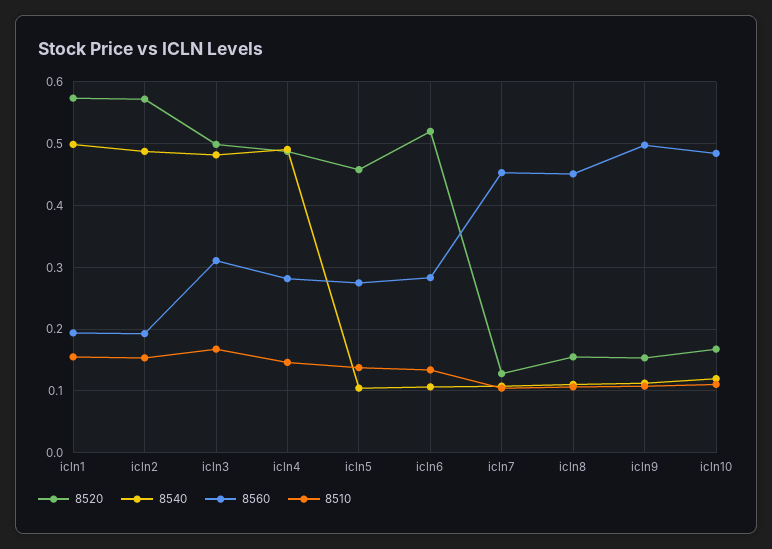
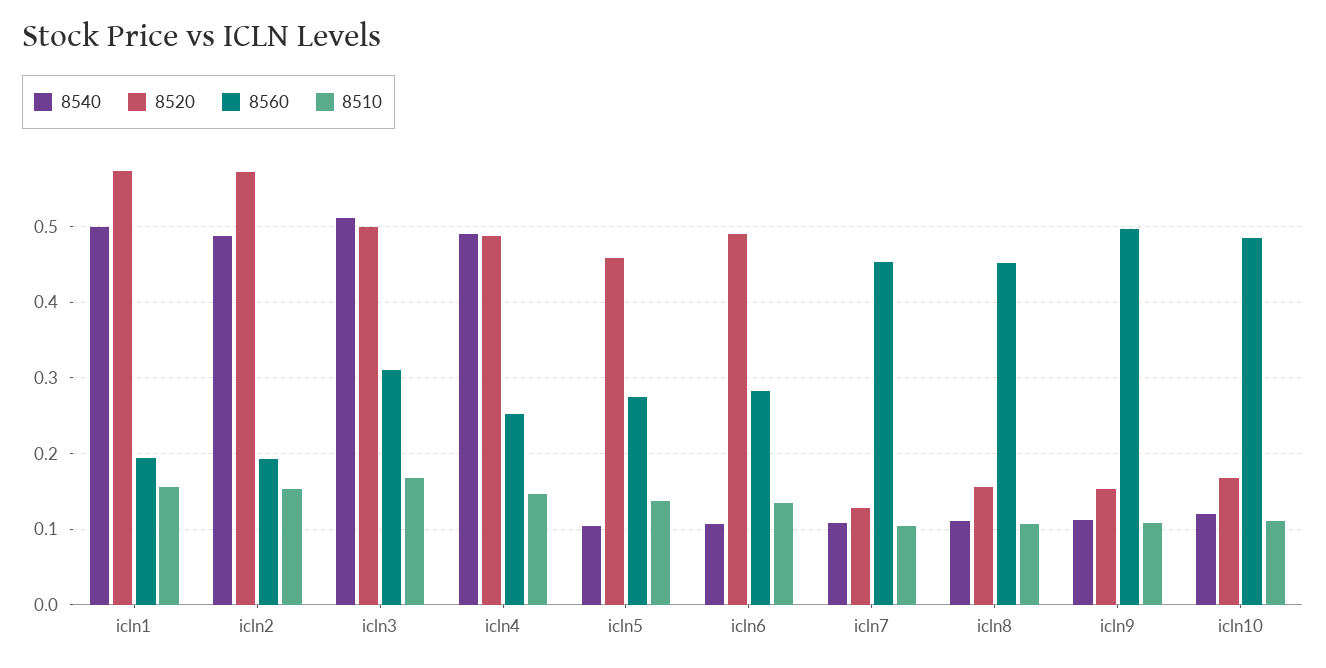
  {
    "8520": {
      "icln1": 0.57,
      "icln2": 0.57,
      "icln3": 0.5,
      "icln4": 0.49,
      "icln5": 0.46,
-     "icln6": 0.52,
+     "icln6": 0.49,
      "icln7": 0.13,
      "icln8": 0.16,
      "icln9": 0.15,
      "icln10": 0.17
    },
    "8540": {
      "icln1": 0.5,
      "icln2": 0.49,
-     "icln3": 0.48,
+     "icln3": 0.51,
      "icln4": 0.49,
      "icln5": 0.1,
      "icln6": 0.11,
      "icln7": 0.11,
      "icln8": 0.11,
      "icln9": 0.11,
      "icln10": 0.12
    },
    "8560": {
      "icln1": 0.19,
      "icln2": 0.19,
      "icln3": 0.31,
-     "icln4": 0.28,
+     "icln4": 0.25,
      "icln5": 0.27,
      "icln6": 0.28,
      "icln7": 0.45,
      "icln8": 0.45,
      "icln9": 0.5,
      "icln10": 0.48
    },
    "8510": {
      "icln1": 0.16,
      "icln2": 0.15,
      "icln3": 0.17,
      "icln4": 0.15,
      "icln5": 0.14,
      "icln6": 0.13,
      "icln7": 0.1,
      "icln8": 0.11,
      "icln9": 0.11,
      "icln10": 0.11
    }
  }

